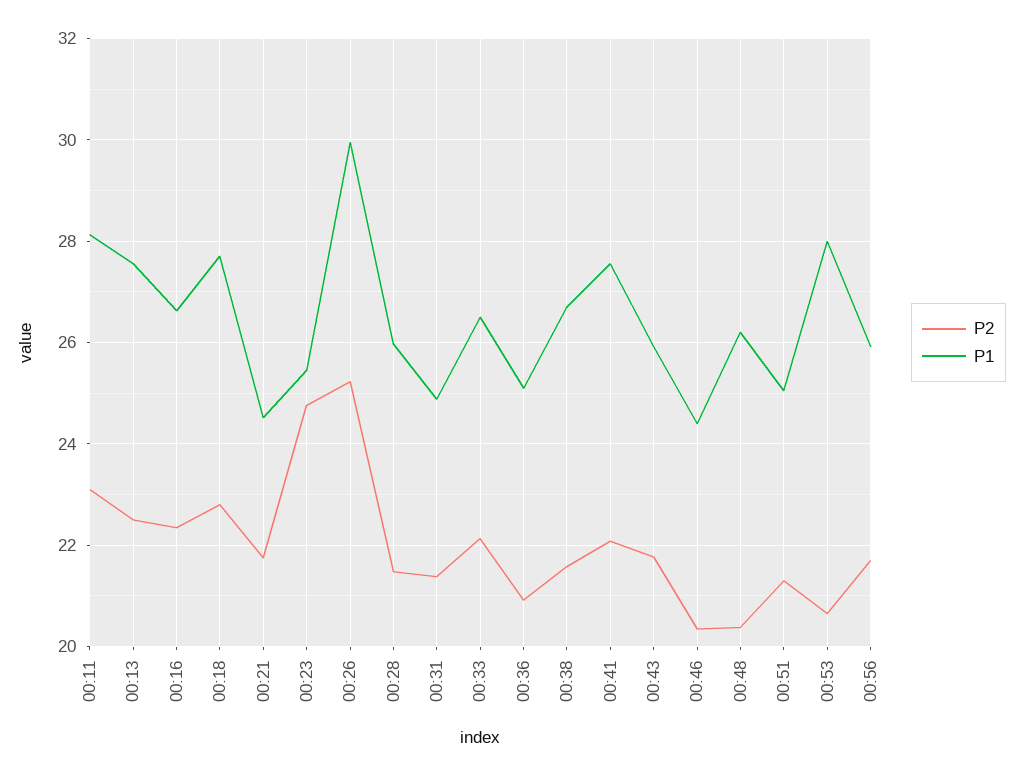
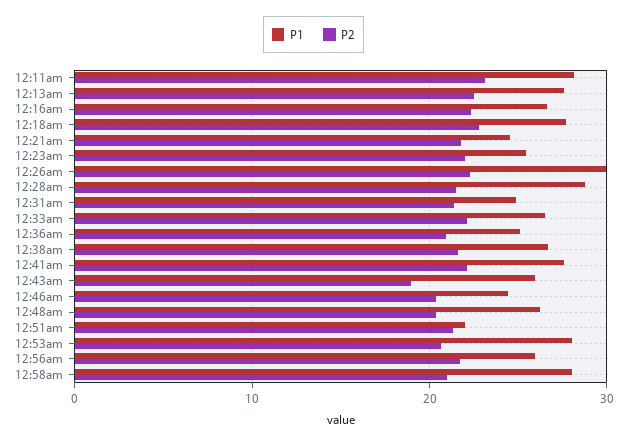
  {
    "P2": {
      "00:11": 23.2,
      "00:13": 22.6,
      "00:16": 22.4,
      "00:18": 22.8,
      "00:21": 21.8,
-     "00:23": 24.8,
+     "00:23": 22,
-     "00:26": 25.2,
+     "00:26": 22,
      "00:28": 21.4,
      "00:31": 21.4,
      "00:33": 22.2,
      "00:36": 21,
      "00:38": 21.6,
      "00:41": 22,
-     "00:43": 21.8,
+     "00:43": 19,
      "00:46": 20.4,
      "00:48": 20.4,
      "00:51": 21.4,
      "00:53": 20.6,
-     "00:56": 21.8
+     "00:56": 21.8,
+     "12:58am": 21
    },
    "P1": {
      "00:11": 28.2,
      "00:13": 27.6,
      "00:16": 26.6,
      "00:18": 27.8,
      "00:21": 24.6,
      "00:23": 25.4,
      "00:26": 30,
-     "00:28": 26,
+     "00:28": 29,
      "00:31": 24.8,
      "00:33": 26.6,
      "00:36": 25.2,
      "00:38": 26.8,
      "00:41": 27.6,
      "00:43": 26,
      "00:46": 24.4,
      "00:48": 26.2,
-     "00:51": 25,
+     "00:51": 22,
      "00:53": 28,
-     "00:56": 26
+     "00:56": 26,
+     "12:58am": 28
    }
  }

